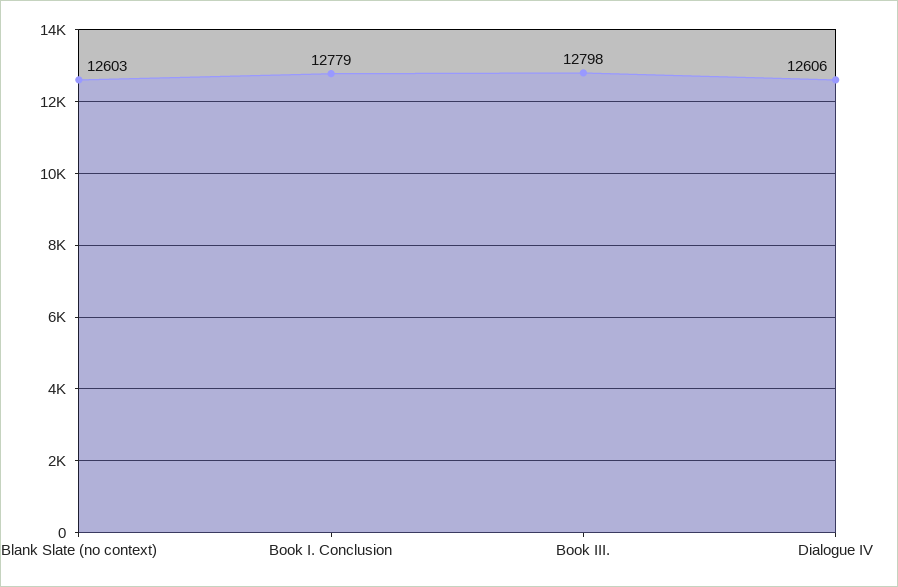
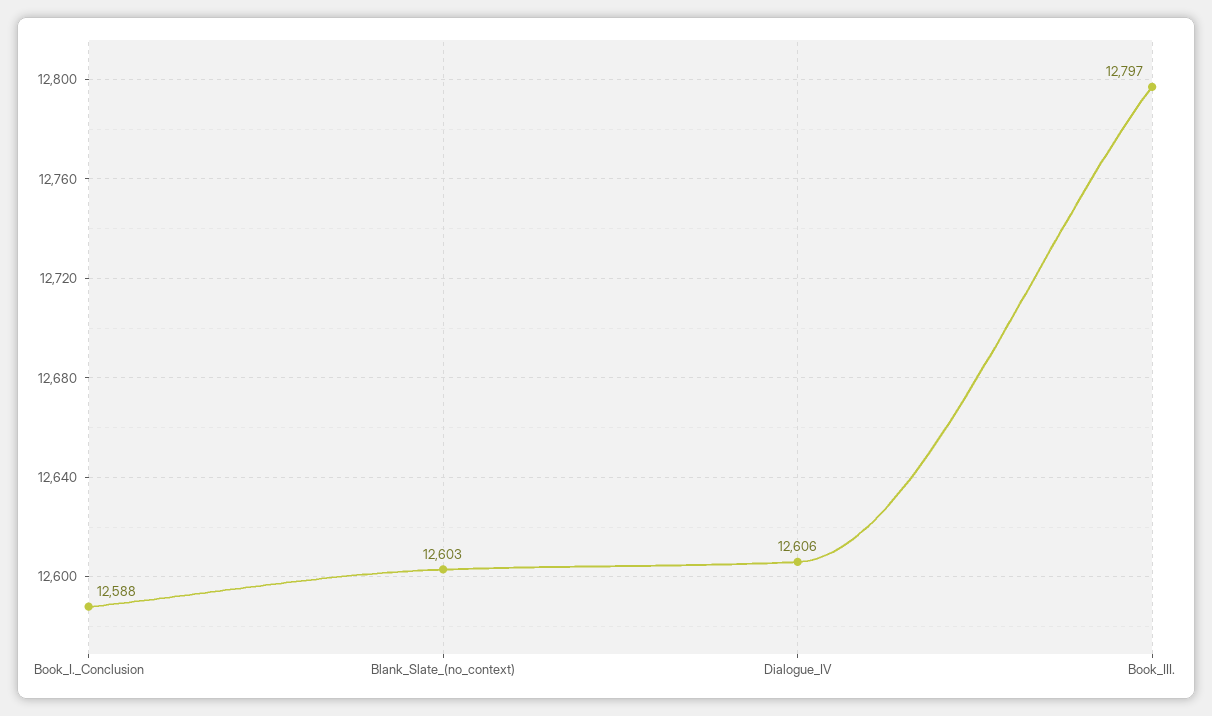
  {
    "Blank Slate (no context)": 12603,
-   "Book I. Conclusion": 12779,
+   "Book I. Conclusion": 12588,
-   "Book III.": 12798,
+   "Book III.": 12797,
    "Dialogue IV": 12606
  }

